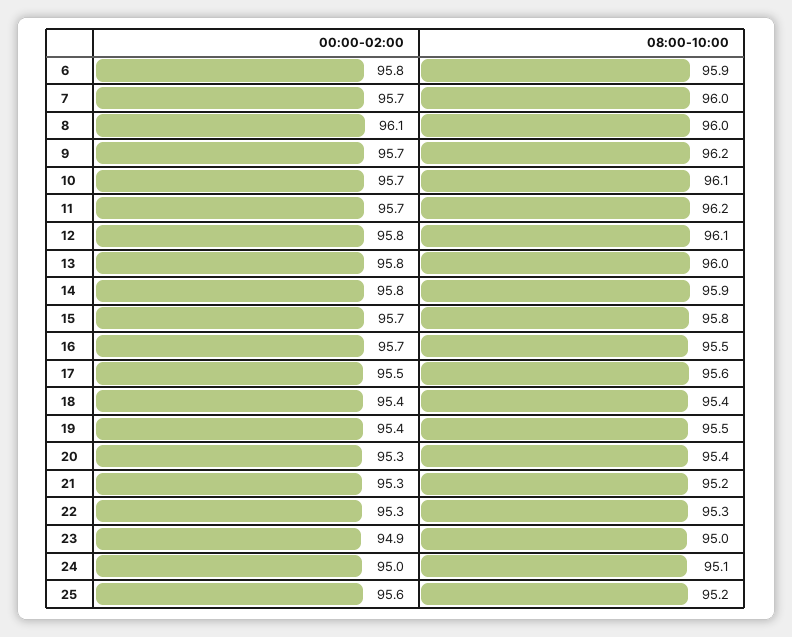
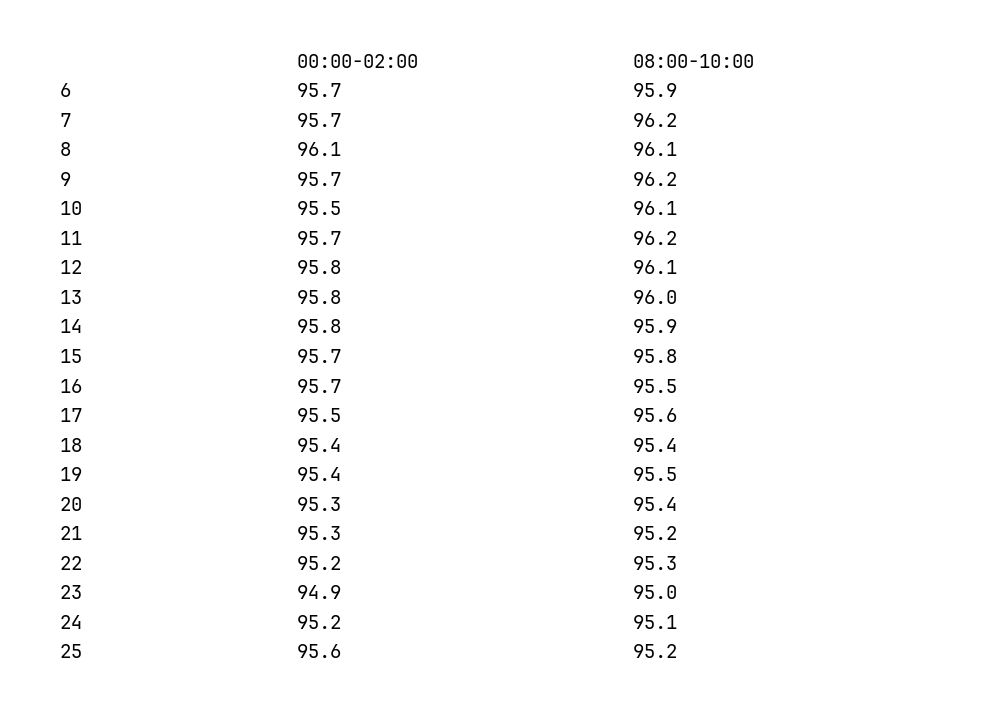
  {
    "00:00-02:00": {
-     "6": 95.8,
+     "6": 95.7,
      "7": 95.7,
      "8": 96.1,
      "9": 95.7,
-     "10": 95.7,
+     "10": 95.5,
      "11": 95.7,
      "12": 95.8,
      "13": 95.8,
      "14": 95.8,
      "15": 95.7,
      "16": 95.7,
      "17": 95.5,
      "18": 95.4,
      "19": 95.4,
      "20": 95.3,
      "21": 95.3,
-     "22": 95.3,
+     "22": 95.2,
      "23": 94.9,
-     "24": 95,
+     "24": 95.2,
      "25": 95.6
    },
    "08:00-10:00": {
      "6": 95.9,
-     "7": 96,
+     "7": 96.2,
-     "8": 96,
+     "8": 96.1,
      "9": 96.2,
      "10": 96.1,
      "11": 96.2,
      "12": 96.1,
      "13": 96,
      "14": 95.9,
      "15": 95.8,
      "16": 95.5,
      "17": 95.6,
      "18": 95.4,
      "19": 95.5,
      "20": 95.4,
      "21": 95.2,
      "22": 95.3,
      "23": 95,
      "24": 95.1,
      "25": 95.2
    }
  }

